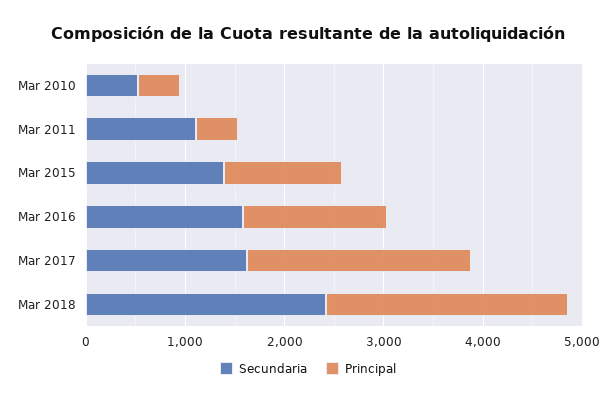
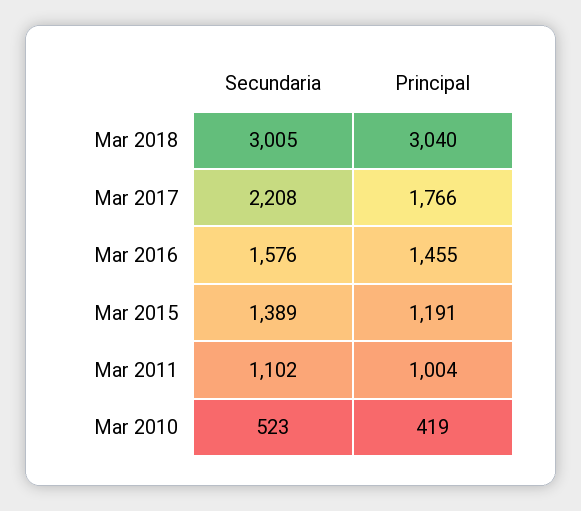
  {
    "Secundaria": {
      "Mar 2010": 523,
      "Mar 2011": 1102,
      "Mar 2015": 1389,
      "Mar 2016": 1576,
-     "Mar 2017": 1600,
+     "Mar 2017": 2208,
-     "Mar 2018": 2400
+     "Mar 2018": 3005
    },
    "Principal": {
      "Mar 2010": 419,
-     "Mar 2011": 400,
+     "Mar 2011": 1004,
      "Mar 2015": 1191,
      "Mar 2016": 1455,
-     "Mar 2017": 2200,
+     "Mar 2017": 1766,
-     "Mar 2018": 2400
+     "Mar 2018": 3040
    }
  }

